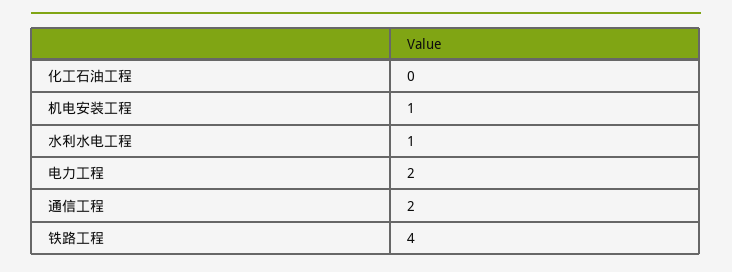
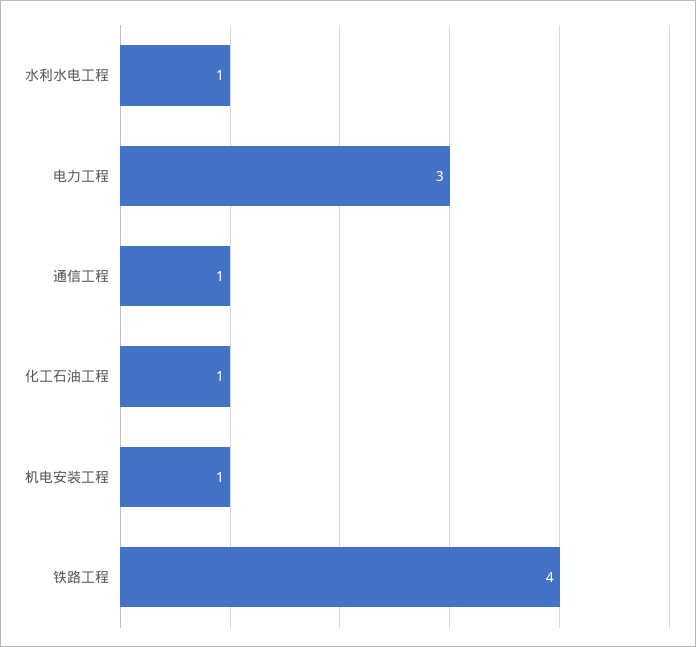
  {
-   "化工石油工程": 0,
+   "化工石油工程": 1,
    "机电安装工程": 1,
    "水利水电工程": 1,
-   "电力工程": 2,
+   "电力工程": 3,
-   "通信工程": 2,
+   "通信工程": 1,
    "铁路工程": 4
  }

